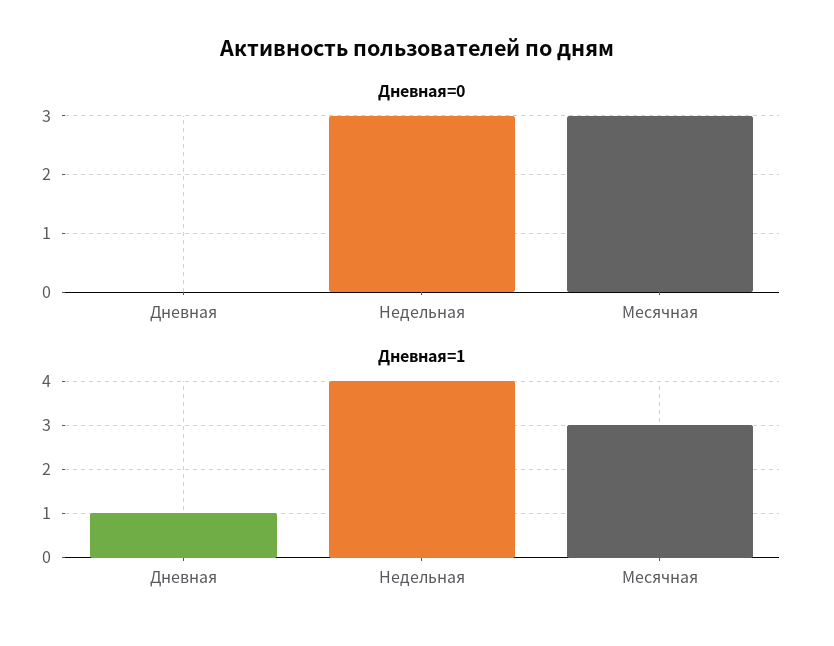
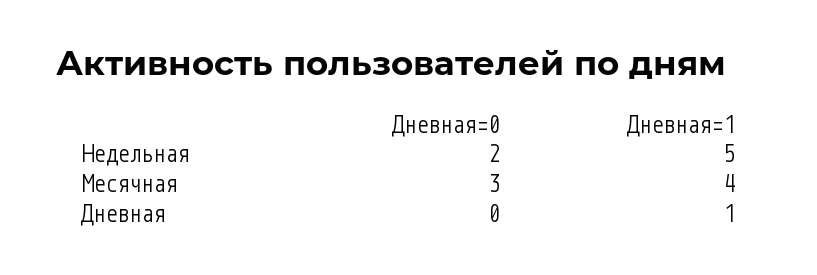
  {
    "Дневная=0": {
      "Дневная": 0,
-     "Недельная": 3,
+     "Недельная": 2,
      "Месячная": 3
    },
    "Дневная=1": {
      "Дневная": 1,
-     "Недельная": 4,
+     "Недельная": 5,
-     "Месячная": 3
+     "Месячная": 4
    }
  }

